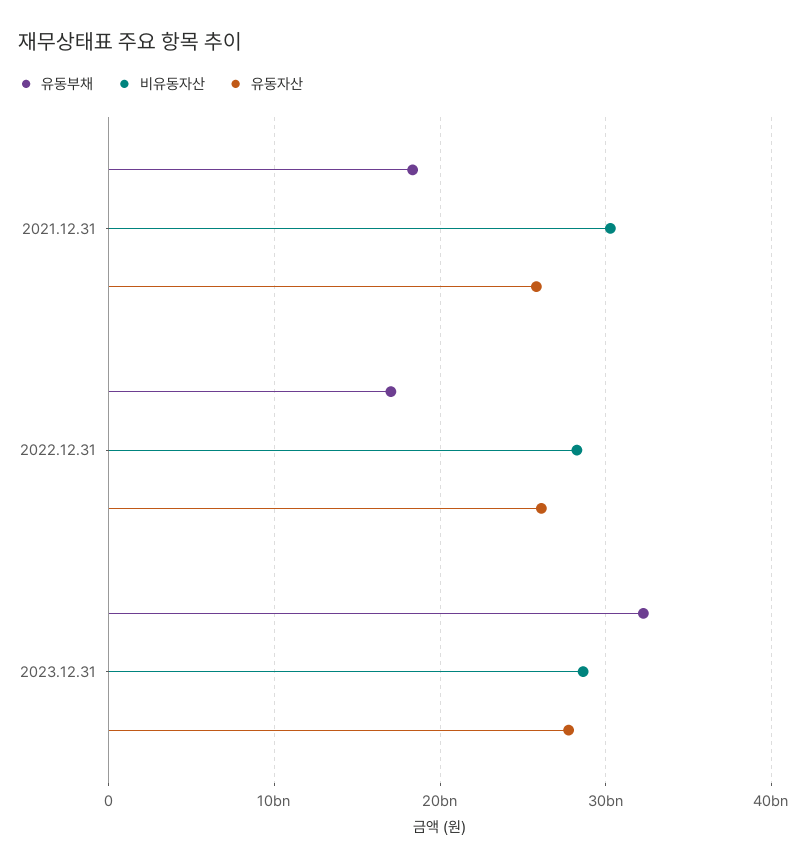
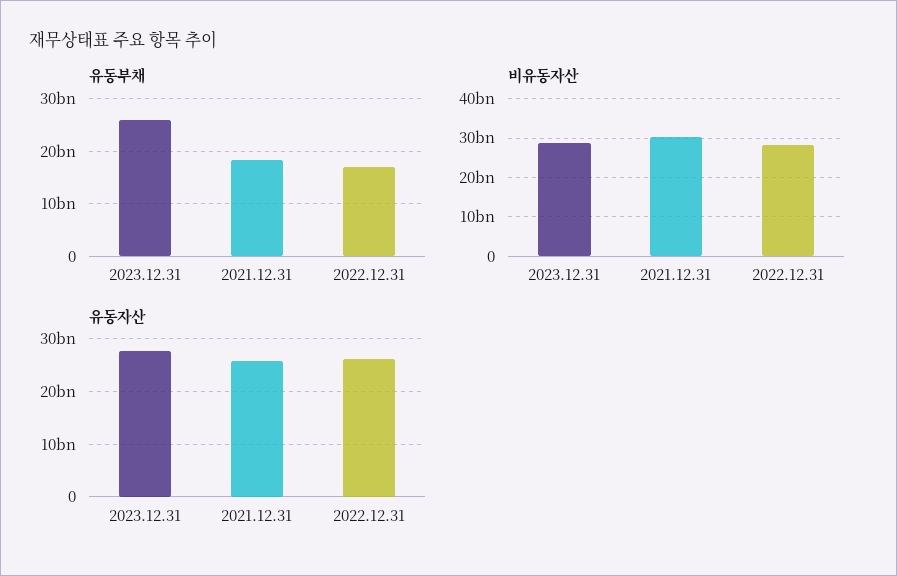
  {
    "유동부채": {
      "2021.12.31": 18000000000,
      "2022.12.31": 17000000000,
-     "2023.12.31": 32000000000
+     "2023.12.31": 26000000000
    },
    "비유동자산": {
      "2021.12.31": 30000000000,
      "2022.12.31": 28000000000,
      "2023.12.31": 29000000000
    },
    "유동자산": {
      "2021.12.31": 26000000000,
      "2022.12.31": 26000000000,
      "2023.12.31": 28000000000
    }
  }

